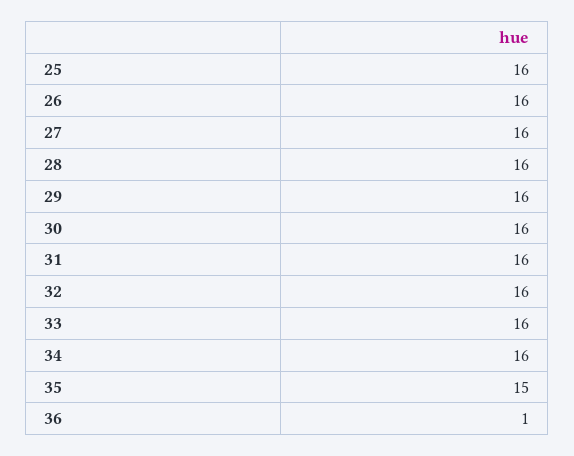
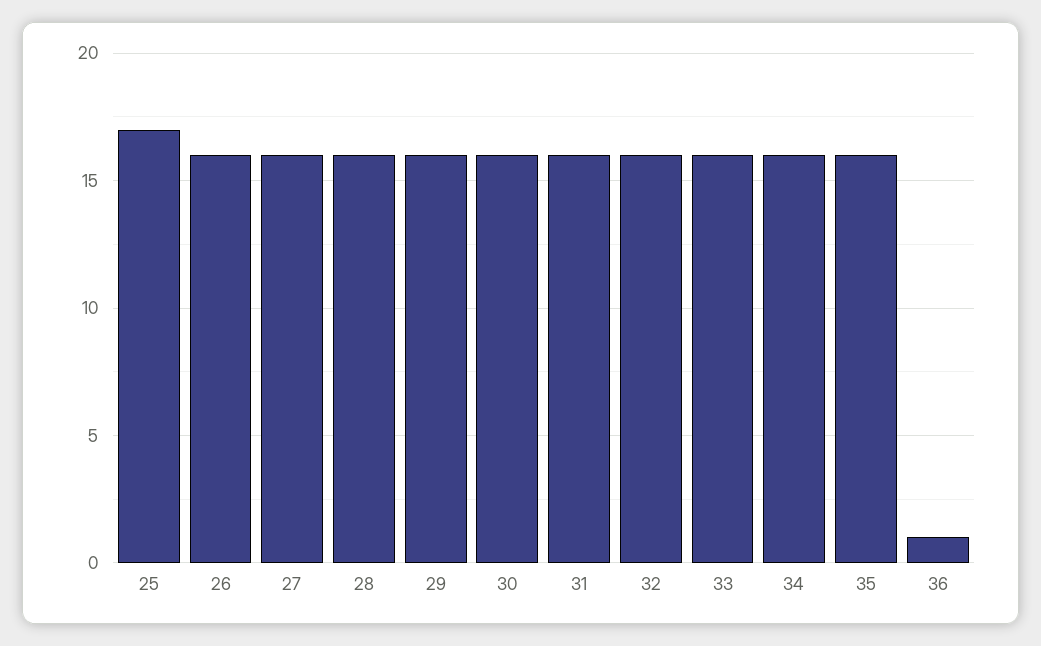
  {
-   "25": 16,
+   "25": 17,
    "26": 16,
    "27": 16,
    "28": 16,
    "29": 16,
    "30": 16,
    "31": 16,
    "32": 16,
    "33": 16,
    "34": 16,
-   "35": 15,
+   "35": 16,
    "36": 1
  }

